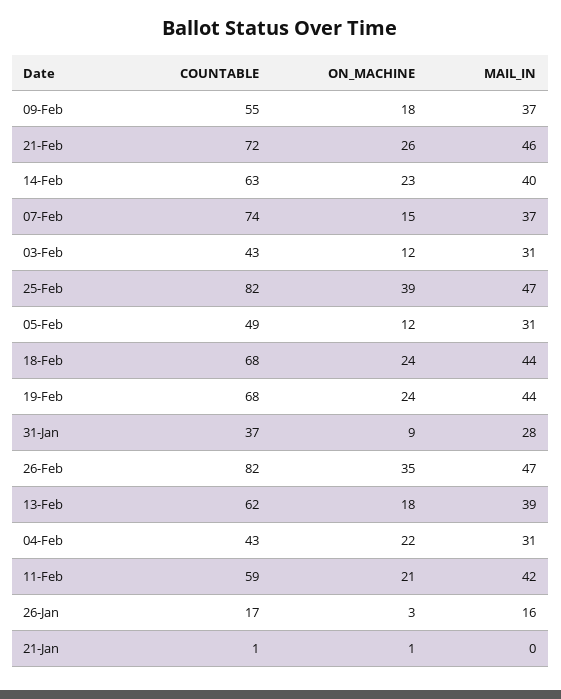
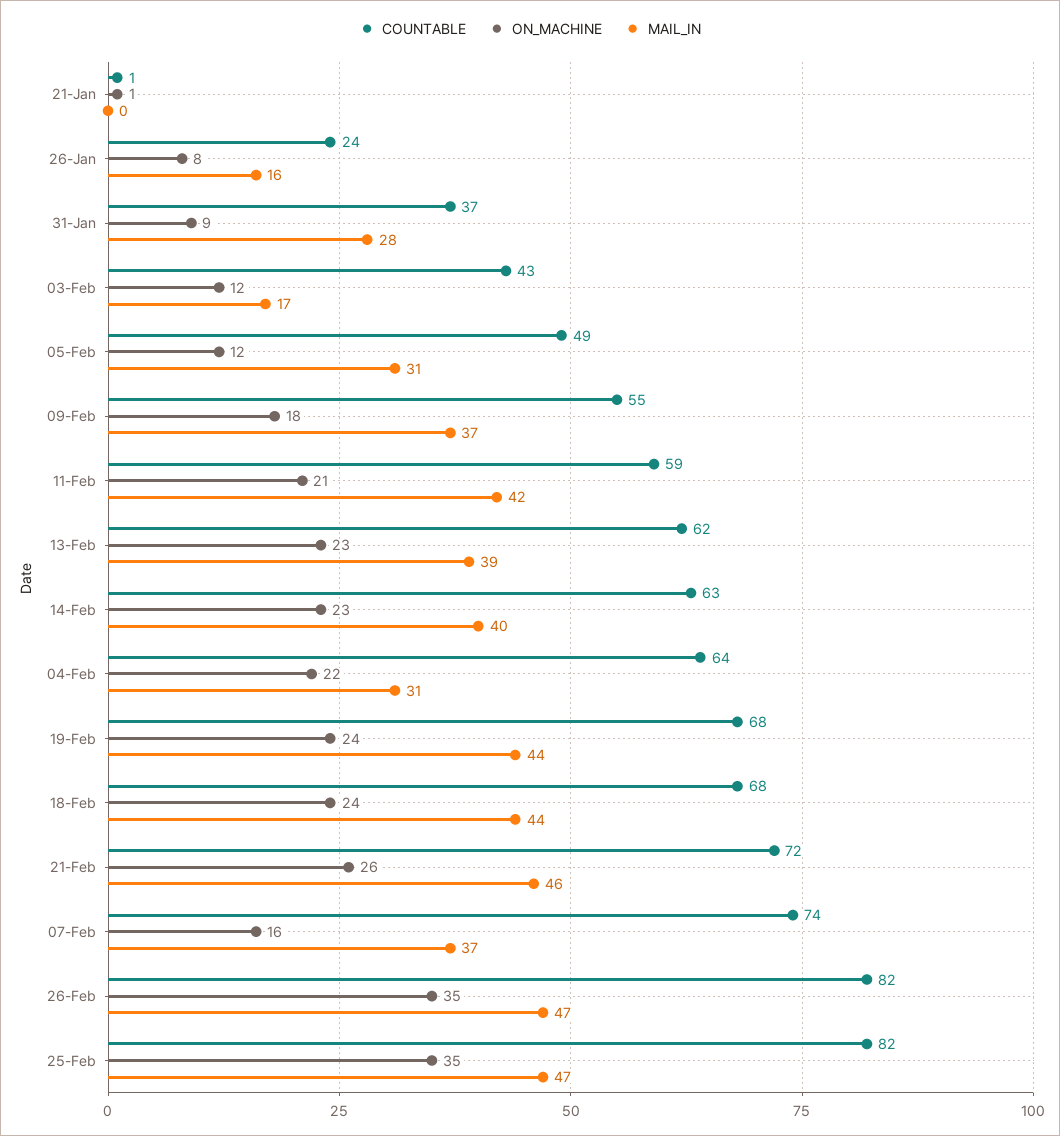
  {
    "COUNTABLE": {
      "09-Feb": 55,
      "21-Feb": 72,
      "14-Feb": 63,
      "07-Feb": 74,
      "03-Feb": 43,
      "25-Feb": 82,
      "05-Feb": 49,
      "18-Feb": 68,
      "19-Feb": 68,
      "31-Jan": 37,
      "26-Feb": 82,
      "13-Feb": 62,
-     "04-Feb": 43,
+     "04-Feb": 64,
      "11-Feb": 59,
-     "26-Jan": 17,
+     "26-Jan": 24,
      "21-Jan": 1
    },
    "ON_MACHINE": {
      "09-Feb": 18,
      "21-Feb": 26,
      "14-Feb": 23,
-     "07-Feb": 15,
+     "07-Feb": 16,
      "03-Feb": 12,
-     "25-Feb": 39,
+     "25-Feb": 35,
      "05-Feb": 12,
      "18-Feb": 24,
      "19-Feb": 24,
      "31-Jan": 9,
      "26-Feb": 35,
-     "13-Feb": 18,
+     "13-Feb": 23,
      "04-Feb": 22,
      "11-Feb": 21,
-     "26-Jan": 3,
+     "26-Jan": 8,
      "21-Jan": 1
    },
    "MAIL_IN": {
      "09-Feb": 37,
      "21-Feb": 46,
      "14-Feb": 40,
      "07-Feb": 37,
-     "03-Feb": 31,
+     "03-Feb": 17,
      "25-Feb": 47,
      "05-Feb": 31,
      "18-Feb": 44,
      "19-Feb": 44,
      "31-Jan": 28,
      "26-Feb": 47,
      "13-Feb": 39,
      "04-Feb": 31,
      "11-Feb": 42,
      "26-Jan": 16,
      "21-Jan": 0
    }
  }

